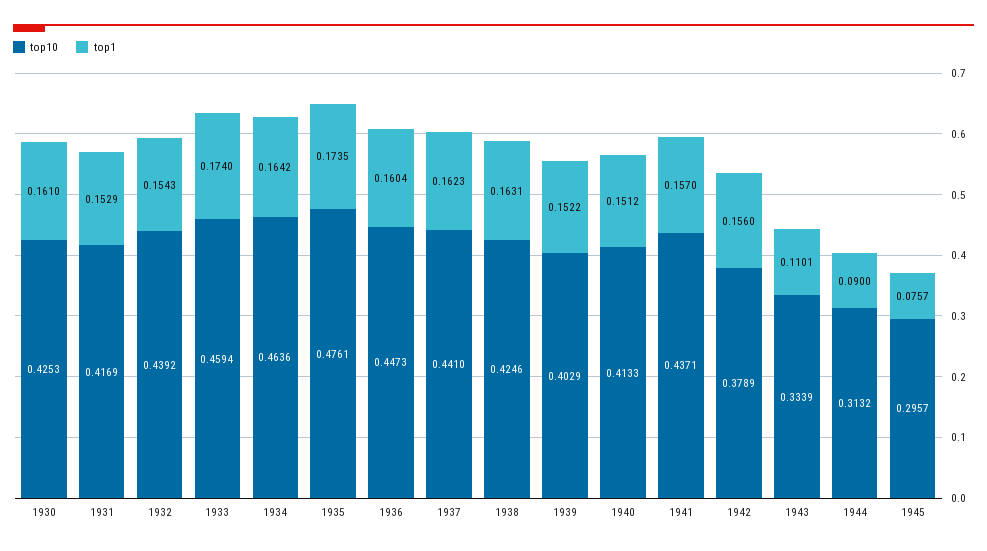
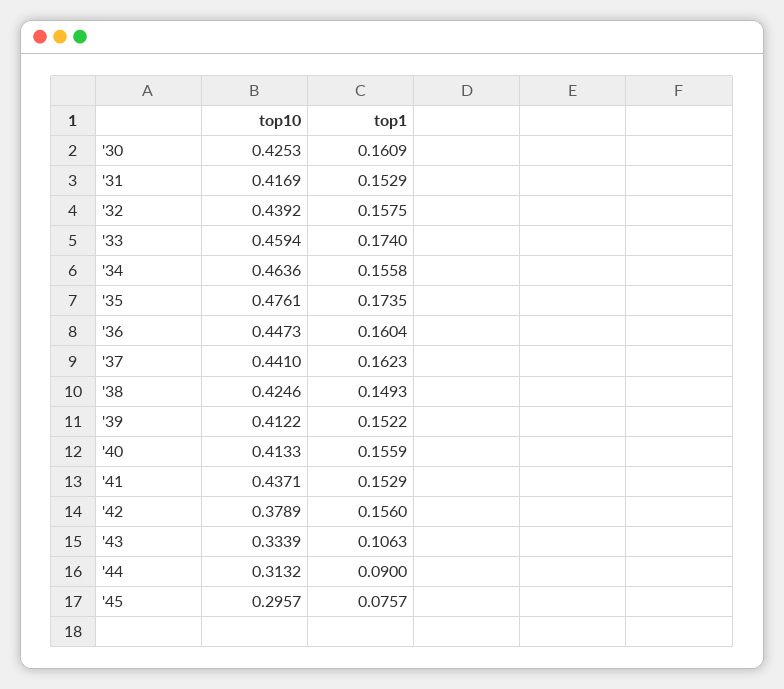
  {
    "top10": {
      "1930": 0.4253,
      "1931": 0.4169,
      "1932": 0.4392,
      "1933": 0.4594,
      "1934": 0.4636,
      "1935": 0.4761,
      "1936": 0.4473,
      "1937": 0.441,
      "1938": 0.4246,
-     "1939": 0.4029,
+     "1939": 0.4122,
      "1940": 0.4133,
      "1941": 0.4371,
      "1942": 0.3789,
      "1943": 0.3339,
      "1944": 0.3132,
      "1945": 0.2957
    },
    "top1": {
-     "1930": 0.161,
+     "1930": 0.1609,
      "1931": 0.1529,
-     "1932": 0.1543,
+     "1932": 0.1575,
      "1933": 0.174,
-     "1934": 0.1642,
+     "1934": 0.1558,
      "1935": 0.1735,
      "1936": 0.1604,
      "1937": 0.1623,
-     "1938": 0.1631,
+     "1938": 0.1493,
      "1939": 0.1522,
-     "1940": 0.1512,
+     "1940": 0.1559,
-     "1941": 0.157,
+     "1941": 0.1529,
      "1942": 0.156,
-     "1943": 0.1101,
+     "1943": 0.1063,
      "1944": 0.09,
      "1945": 0.0757
    }
  }

